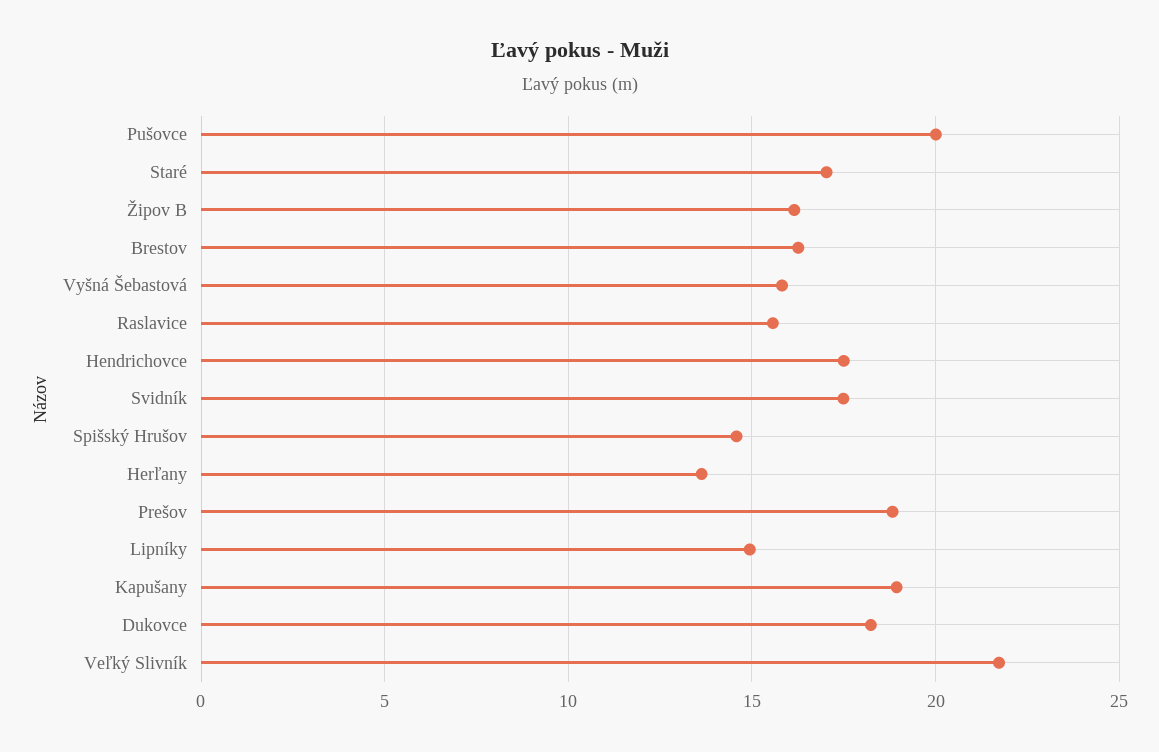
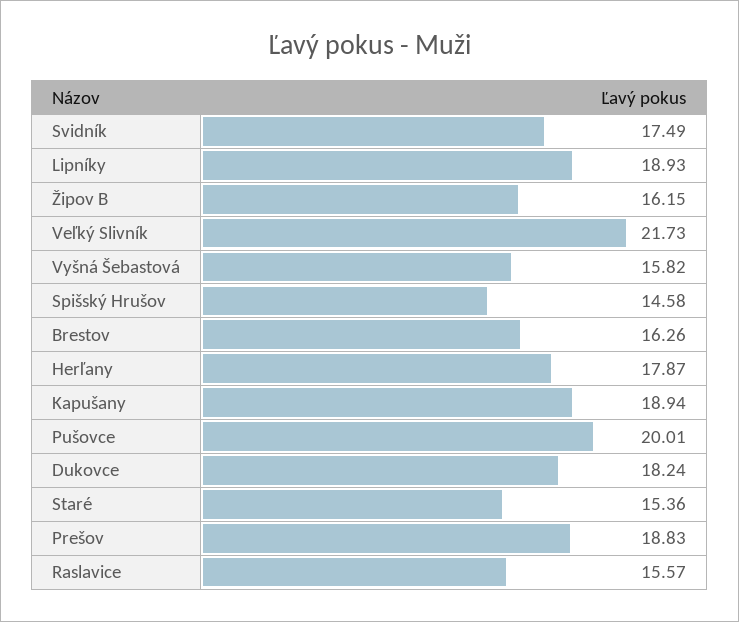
  {
    "Pušovce": 20.01,
-   "Staré": 17,
+   "Staré": 15.36,
    "Žipov B": 16.15,
    "Brestov": 16.26,
    "Vyšná Šebastová": 15.82,
    "Raslavice": 15.57,
-   "Hendrichovce": 17.5,
    "Svidník": 17.49,
    "Spišský Hrušov": 14.58,
-   "Herľany": 13.5,
+   "Herľany": 17.87,
    "Prešov": 18.83,
-   "Lipníky": 15,
+   "Lipníky": 18.93,
    "Kapušany": 18.94,
    "Dukovce": 18.24,
    "Veľký Slivník": 21.73
  }

